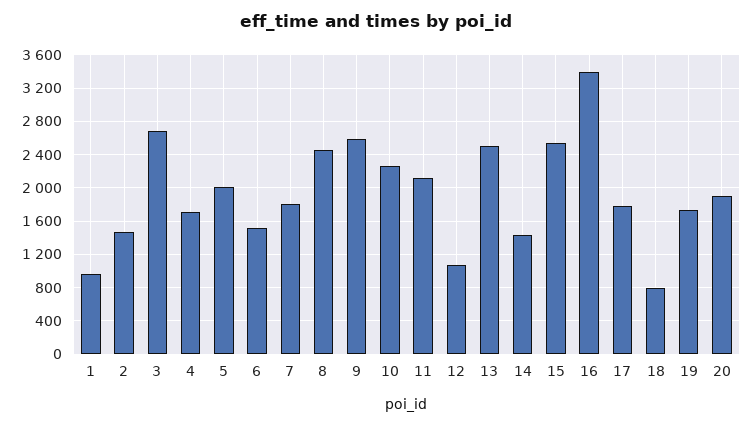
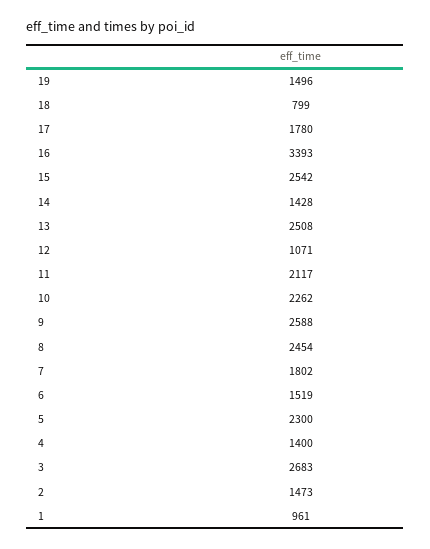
  {
    "1": 961,
    "2": 1473,
    "3": 2683,
-   "4": 1700,
+   "4": 1400,
-   "5": 2000,
+   "5": 2300,
    "6": 1519,
    "7": 1802,
    "8": 2454,
    "9": 2588,
    "10": 2262,
    "11": 2117,
    "12": 1071,
    "13": 2508,
    "14": 1428,
    "15": 2542,
    "16": 3393,
    "17": 1780,
    "18": 799,
-   "19": 1700,
+   "19": 1496
-   "20": 1900
  }

